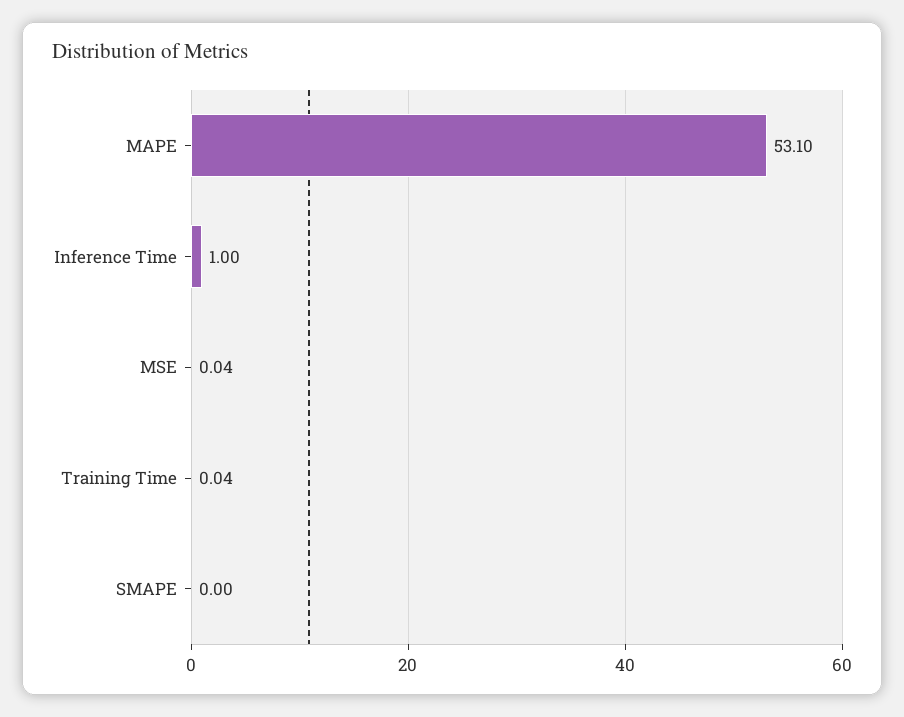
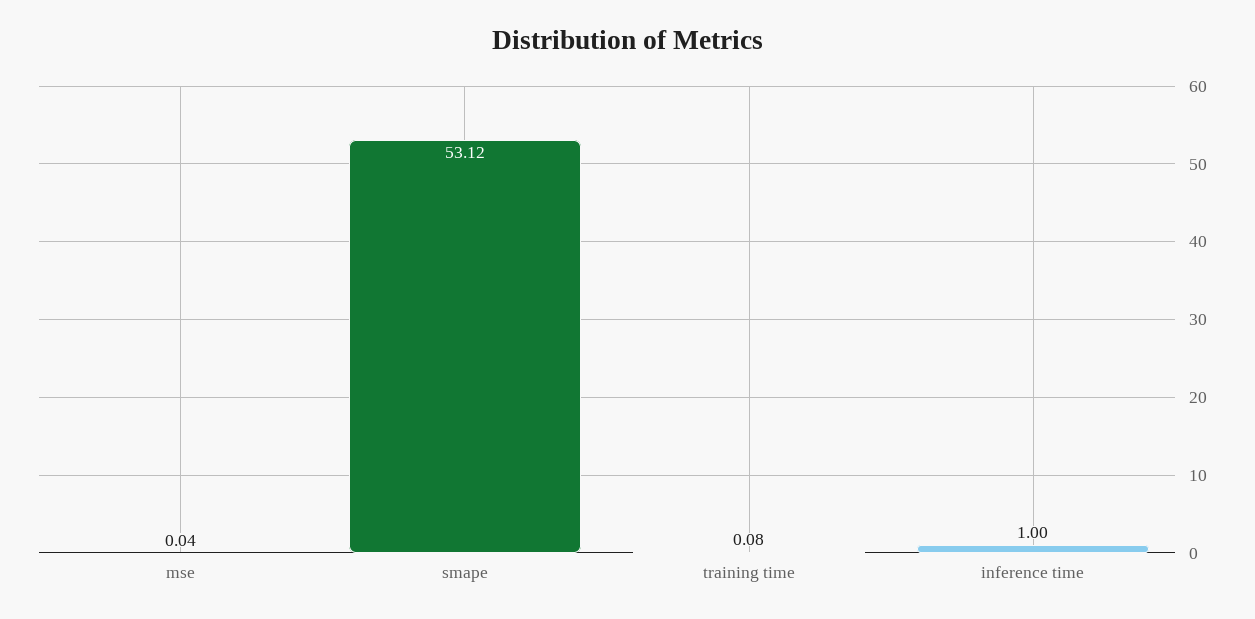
  {
-   "MAPE": 53.1,
    "Inference Time": 1,
    "MSE": 0.04,
-   "Training Time": 0.04,
+   "Training Time": 0.08,
-   "SMAPE": 0
+   "SMAPE": 53.12
  }

